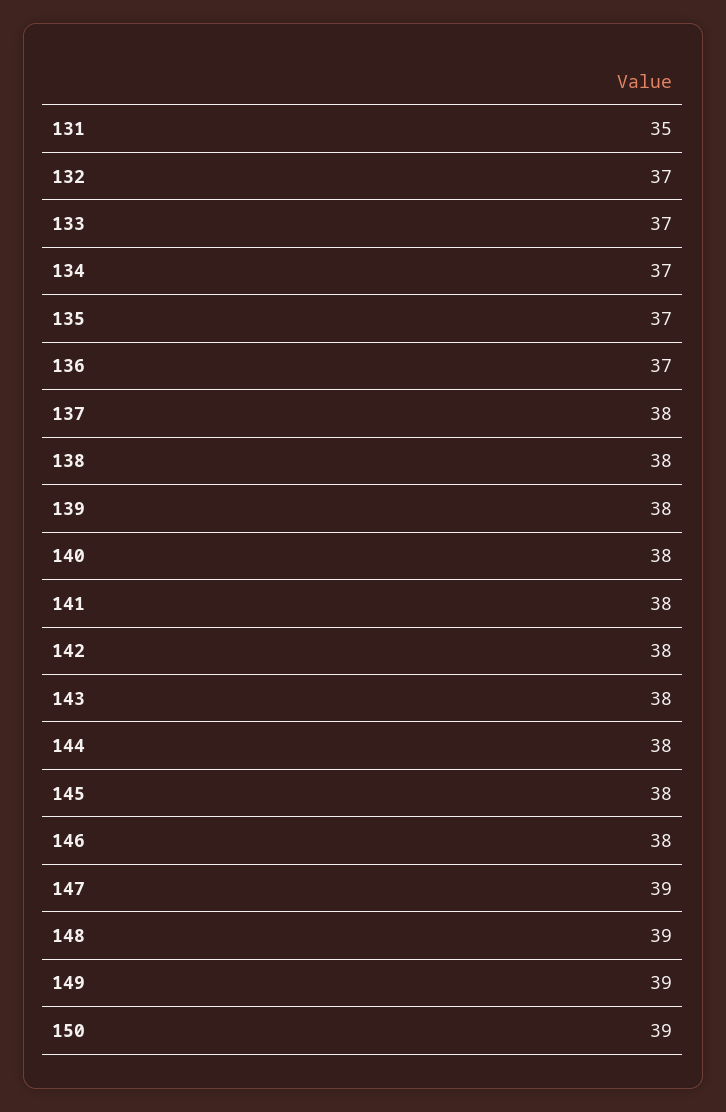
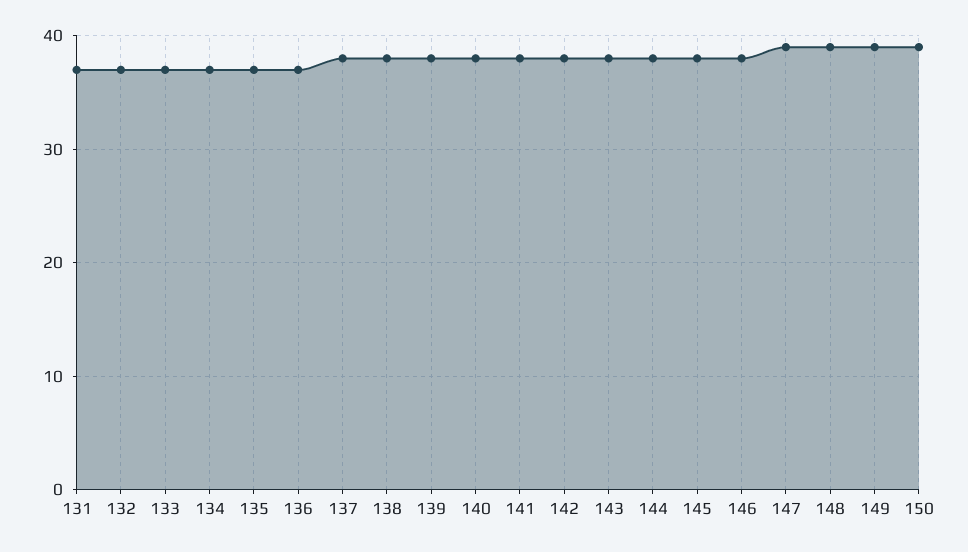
  {
-   "131": 35,
+   "131": 37,
    "132": 37,
    "133": 37,
    "134": 37,
    "135": 37,
    "136": 37,
    "137": 38,
    "138": 38,
    "139": 38,
    "140": 38,
    "141": 38,
    "142": 38,
    "143": 38,
    "144": 38,
    "145": 38,
    "146": 38,
    "147": 39,
    "148": 39,
    "149": 39,
    "150": 39
  }

